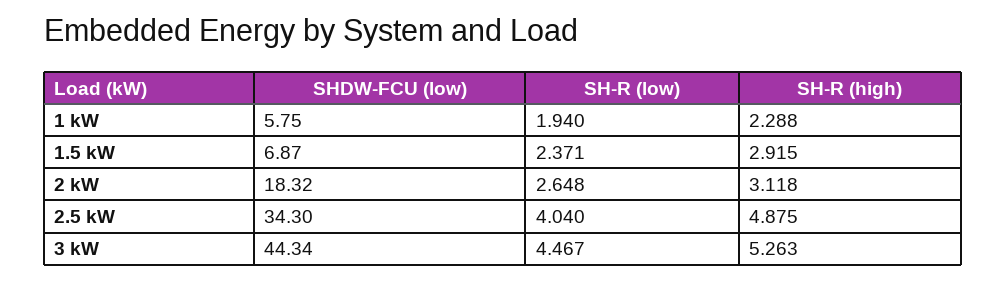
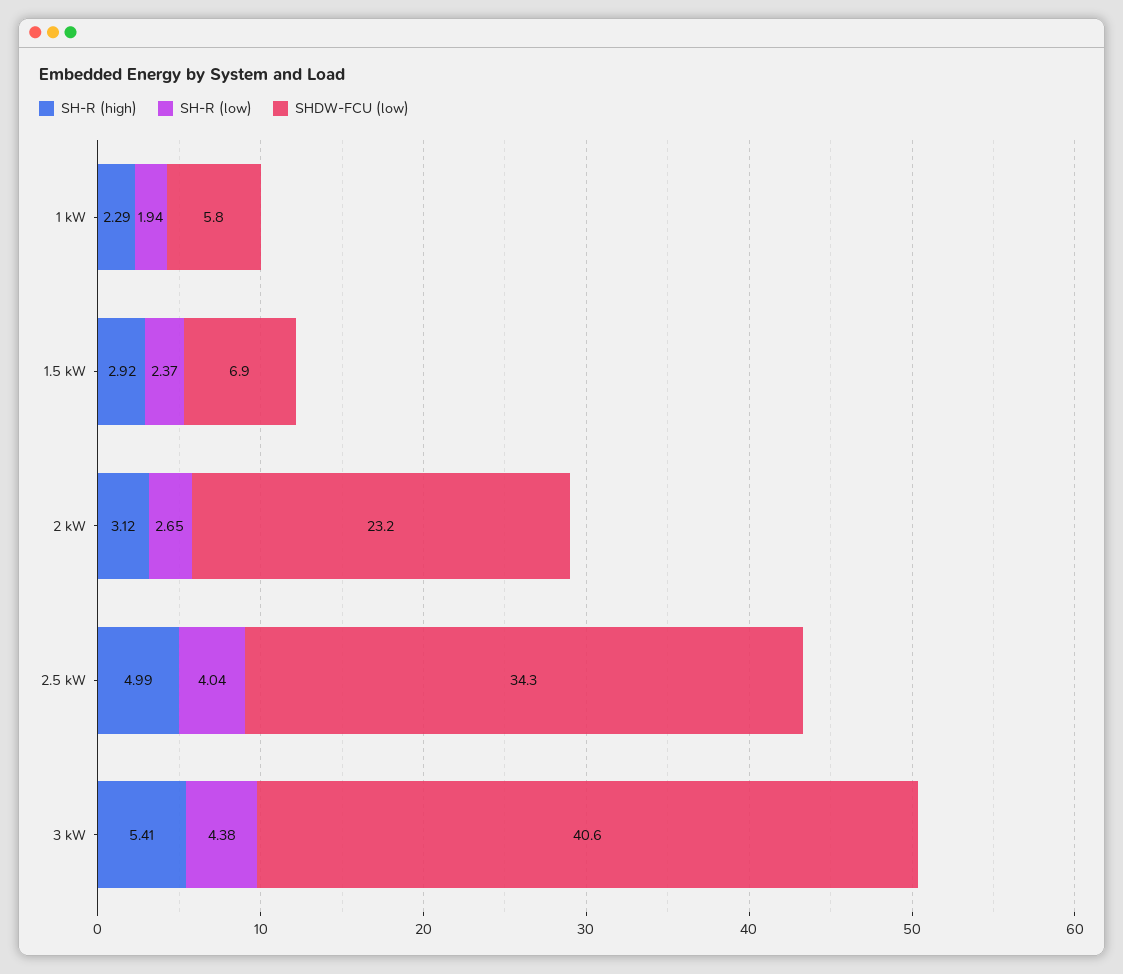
  {
    "SHDW-FCU (low)": {
      "1 kW": 5.75,
      "1.5 kW": 6.87,
-     "2 kW": 18.32,
+     "2 kW": 23.2,
      "2.5 kW": 34.3,
-     "3 kW": 44.34
+     "3 kW": 40.6
    },
    "SH-R (low)": {
      "1 kW": 1.94,
      "1.5 kW": 2.371,
      "2 kW": 2.648,
      "2.5 kW": 4.04,
-     "3 kW": 4.467
+     "3 kW": 4.38
    },
    "SH-R (high)": {
      "1 kW": 2.288,
      "1.5 kW": 2.915,
      "2 kW": 3.118,
-     "2.5 kW": 4.875,
+     "2.5 kW": 4.99,
-     "3 kW": 5.263
+     "3 kW": 5.41
    }
  }

